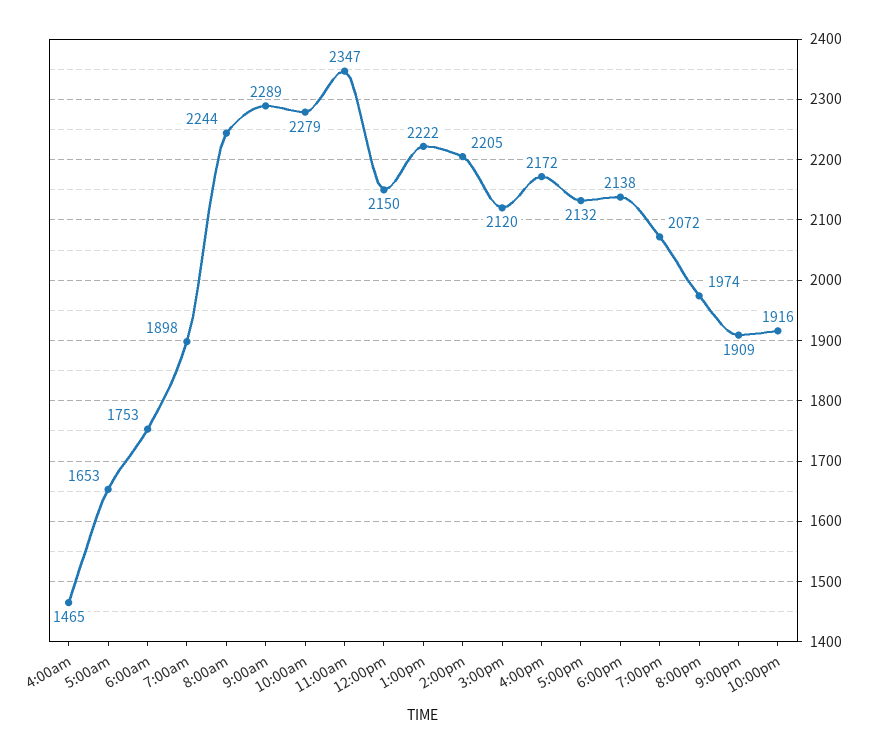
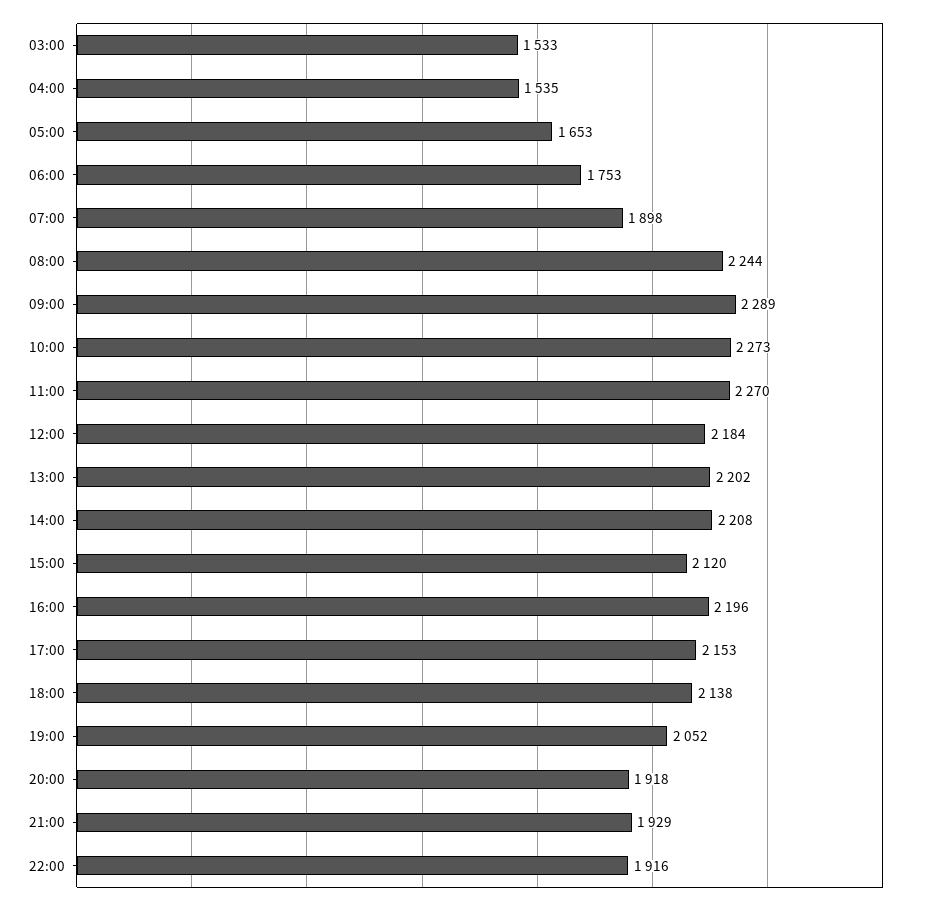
  {
-   "4:00am": 1465,
+   "4:00am": 1535,
    "5:00am": 1653,
    "6:00am": 1753,
    "7:00am": 1898,
    "8:00am": 2244,
    "9:00am": 2289,
-   "10:00am": 2279,
+   "10:00am": 2273,
-   "11:00am": 2347,
+   "11:00am": 2270,
-   "12:00pm": 2150,
+   "12:00pm": 2184,
-   "1:00pm": 2222,
+   "1:00pm": 2202,
-   "2:00pm": 2205,
+   "2:00pm": 2208,
    "3:00pm": 2120,
-   "4:00pm": 2172,
+   "4:00pm": 2196,
-   "5:00pm": 2132,
+   "5:00pm": 2153,
    "6:00pm": 2138,
-   "7:00pm": 2072,
+   "7:00pm": 2052,
-   "8:00pm": 1974,
+   "8:00pm": 1918,
-   "9:00pm": 1909,
+   "9:00pm": 1929,
-   "10:00pm": 1916
+   "10:00pm": 1916,
+   "03:00": 1533
  }

